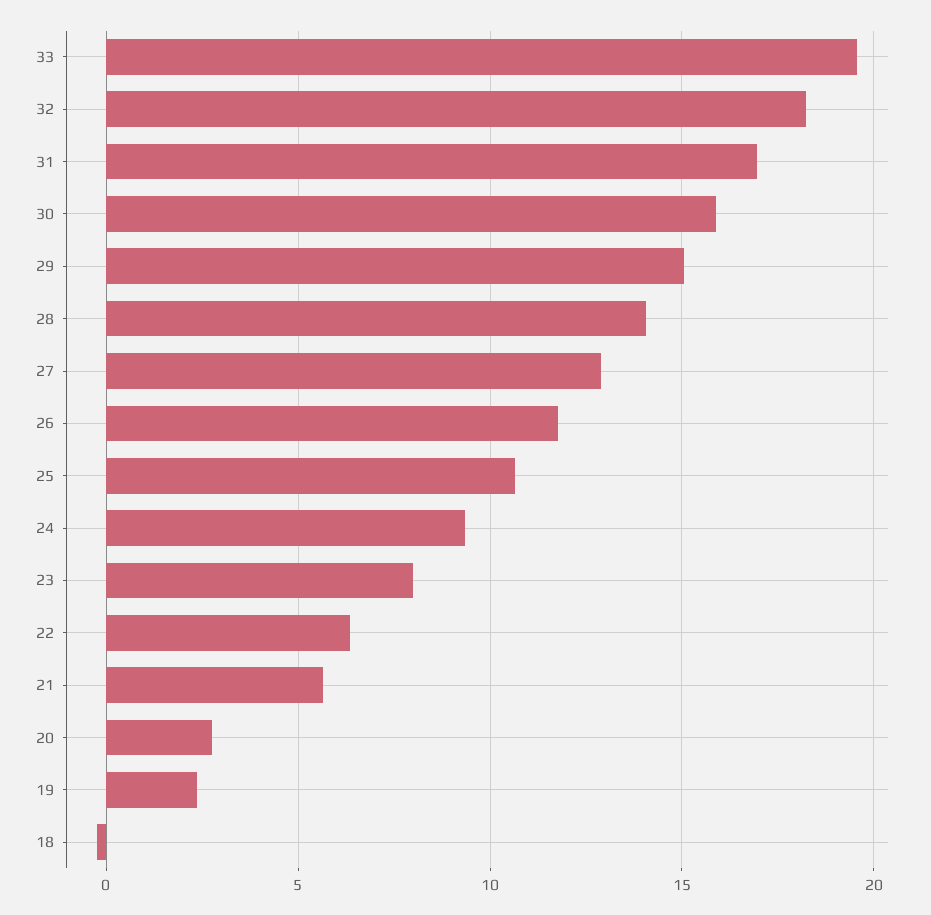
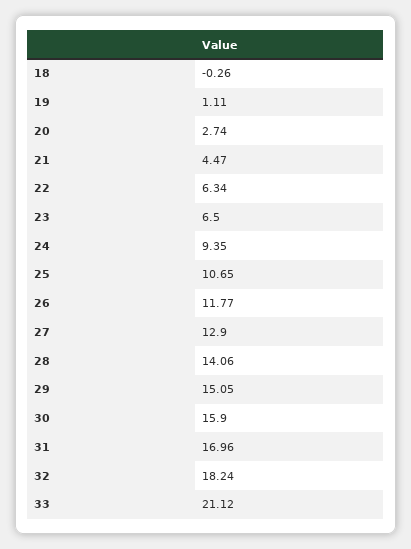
  {
-   "33": 19.5,
+   "33": 21.12,
    "32": 18.24,
    "31": 16.96,
    "30": 15.9,
    "29": 15.05,
    "28": 14.06,
    "27": 12.9,
    "26": 11.77,
    "25": 10.65,
    "24": 9.35,
-   "23": 8,
+   "23": 6.5,
    "22": 6.34,
-   "21": 5.5,
+   "21": 4.47,
    "20": 2.74,
-   "19": 2.5,
+   "19": 1.11,
    "18": -0.26
  }

